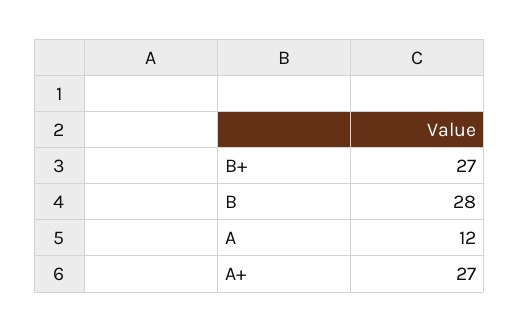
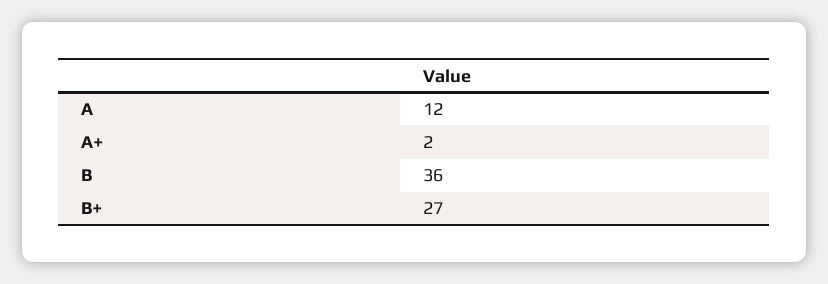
  {
    "B+": 27,
-   "B": 28,
+   "B": 36,
    "A": 12,
-   "A+": 27
+   "A+": 2
  }

